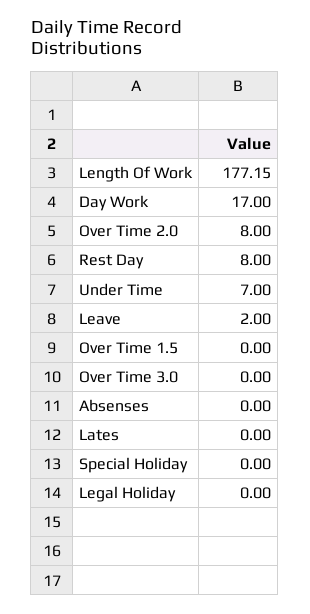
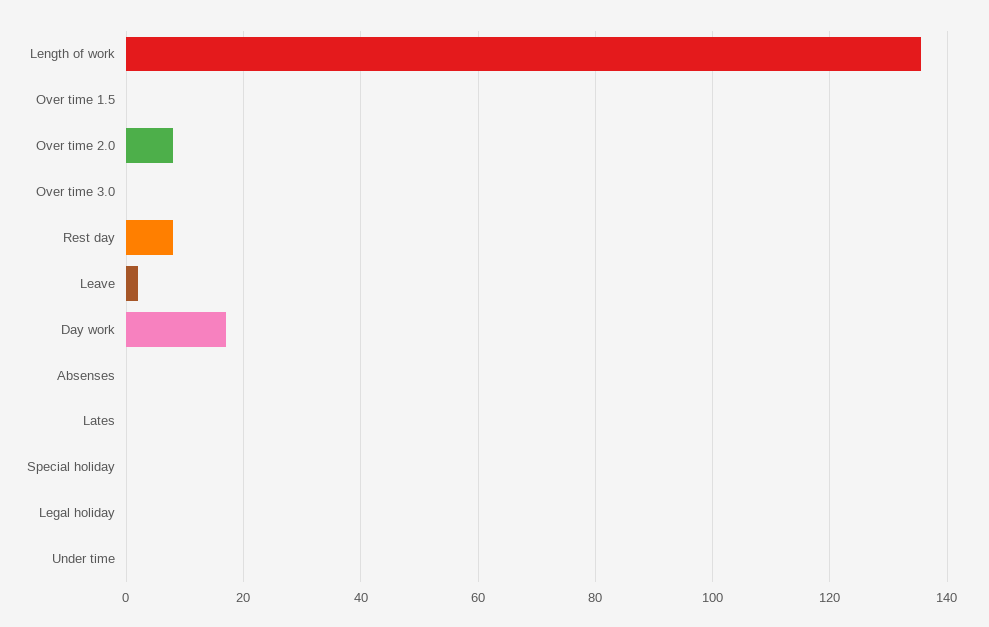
  {
-   "Length Of Work": 177.15,
+   "Length Of Work": 136,
    "Day Work": 17,
    "Over Time 2.0": 8,
    "Rest Day": 8,
-   "Under Time": 7,
+   "Under Time": 0,
    "Leave": 2,
    "Over Time 1.5": 0,
    "Over Time 3.0": 0,
    "Absenses": 0,
    "Lates": 0,
    "Special Holiday": 0,
    "Legal Holiday": 0
  }

